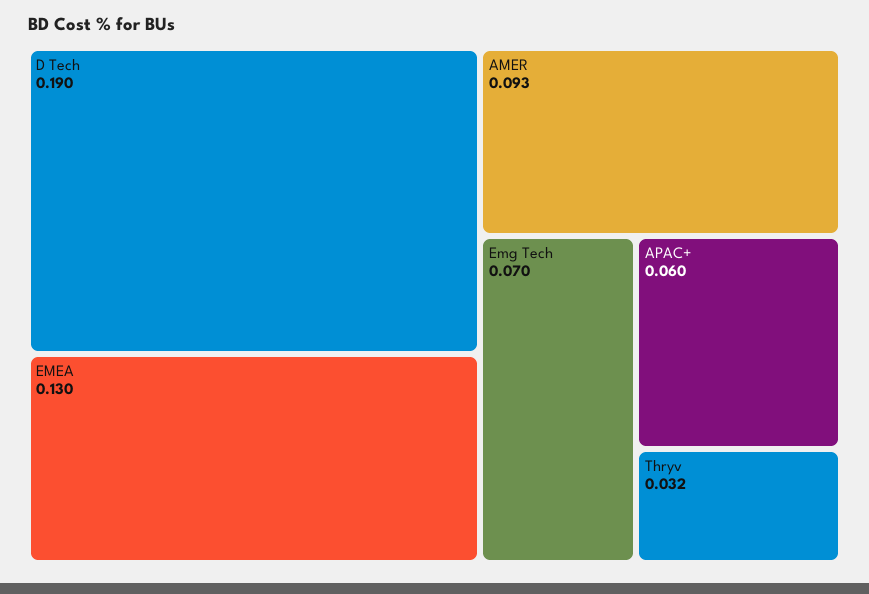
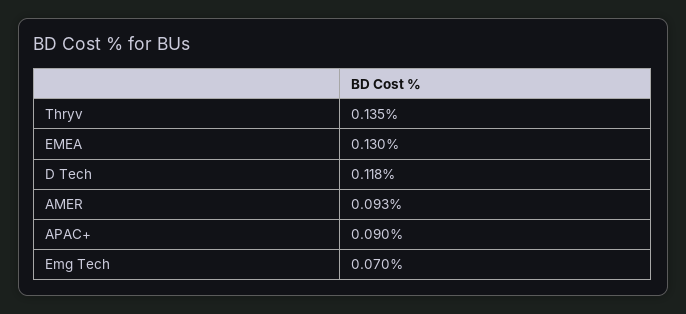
  {
-   "D Tech": 0.19,
+   "D Tech": 0.118,
    "EMEA": 0.13,
    "AMER": 0.093,
    "Emg Tech": 0.07,
-   "APAC+": 0.06,
+   "APAC+": 0.09,
-   "Thryv": 0.032
+   "Thryv": 0.135
  }

